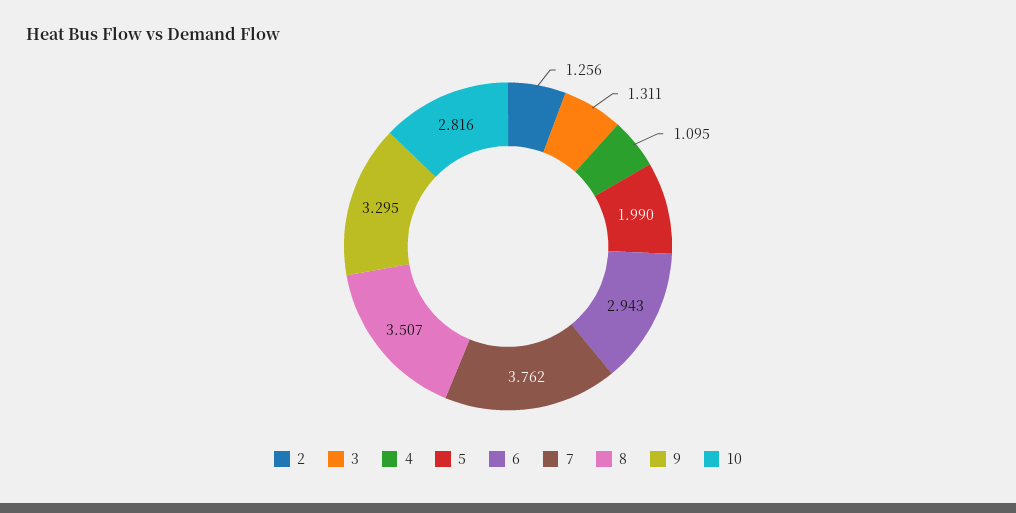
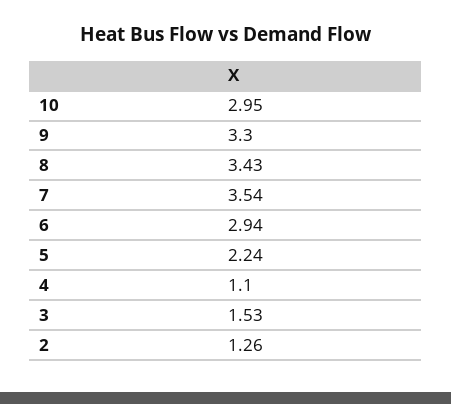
  {
    "2": 1.256,
-   "3": 1.311,
+   "3": 1.53,
    "4": 1.095,
-   "5": 1.99,
+   "5": 2.24,
    "6": 2.943,
-   "7": 3.762,
+   "7": 3.54,
-   "8": 3.507,
+   "8": 3.43,
    "9": 3.295,
-   "10": 2.816
+   "10": 2.95
  }

